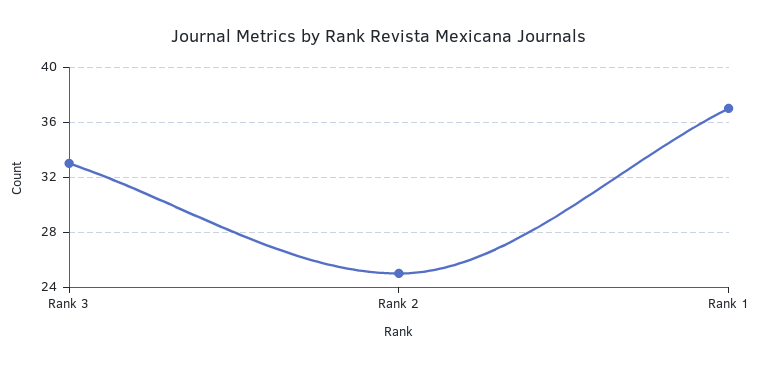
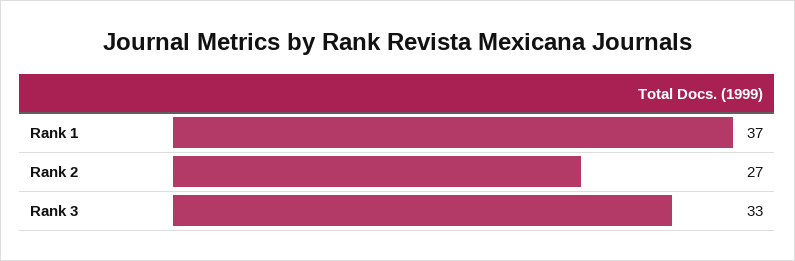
  {
    "Rank 3": 33,
-   "Rank 2": 25,
+   "Rank 2": 27,
    "Rank 1": 37
  }

